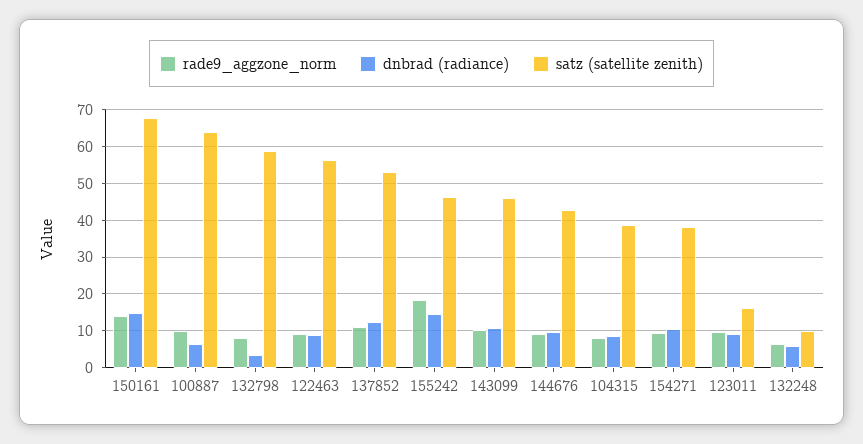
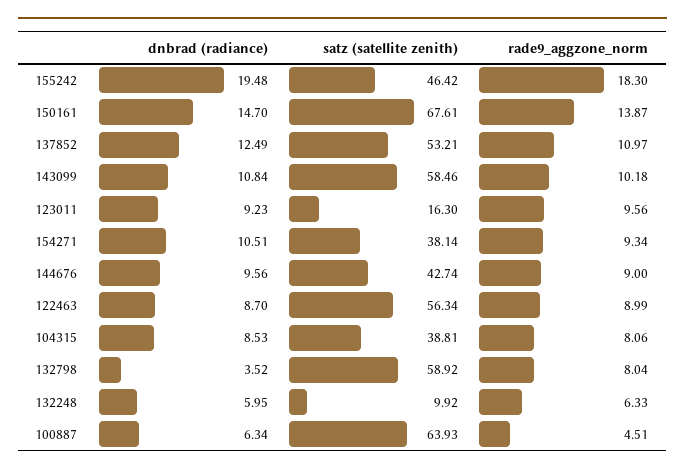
  {
    "rade9_aggzone_norm": {
      "150161": 13.87,
-     "100887": 10,
+     "100887": 4.51,
      "132798": 8.04,
      "122463": 8.99,
      "137852": 10.97,
      "155242": 18.3,
      "143099": 10.18,
      "144676": 9,
      "104315": 8.06,
      "154271": 9.34,
      "123011": 9.56,
      "132248": 6.33
    },
    "dnbrad (radiance)": {
      "150161": 14.7,
      "100887": 6.34,
      "132798": 3.52,
      "122463": 8.7,
      "137852": 12.49,
-     "155242": 14,
+     "155242": 19.48,
      "143099": 10.84,
      "144676": 9.56,
      "104315": 8.53,
      "154271": 10.51,
      "123011": 9.23,
      "132248": 5.95
    },
    "satz (satellite zenith)": {
      "150161": 67.61,
      "100887": 63.93,
      "132798": 58.92,
      "122463": 56.34,
      "137852": 53.21,
      "155242": 46.42,
-     "143099": 46,
+     "143099": 58.46,
      "144676": 42.74,
      "104315": 38.81,
      "154271": 38.14,
      "123011": 16.3,
      "132248": 9.92
    }
  }

